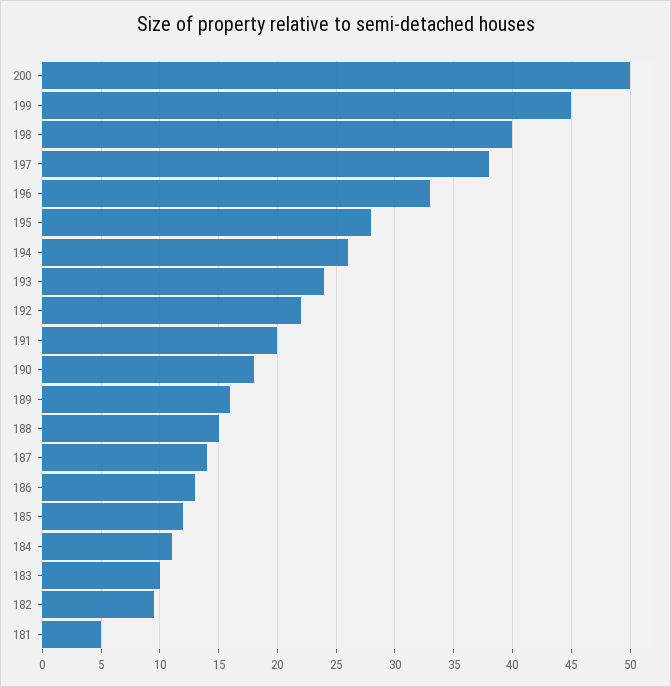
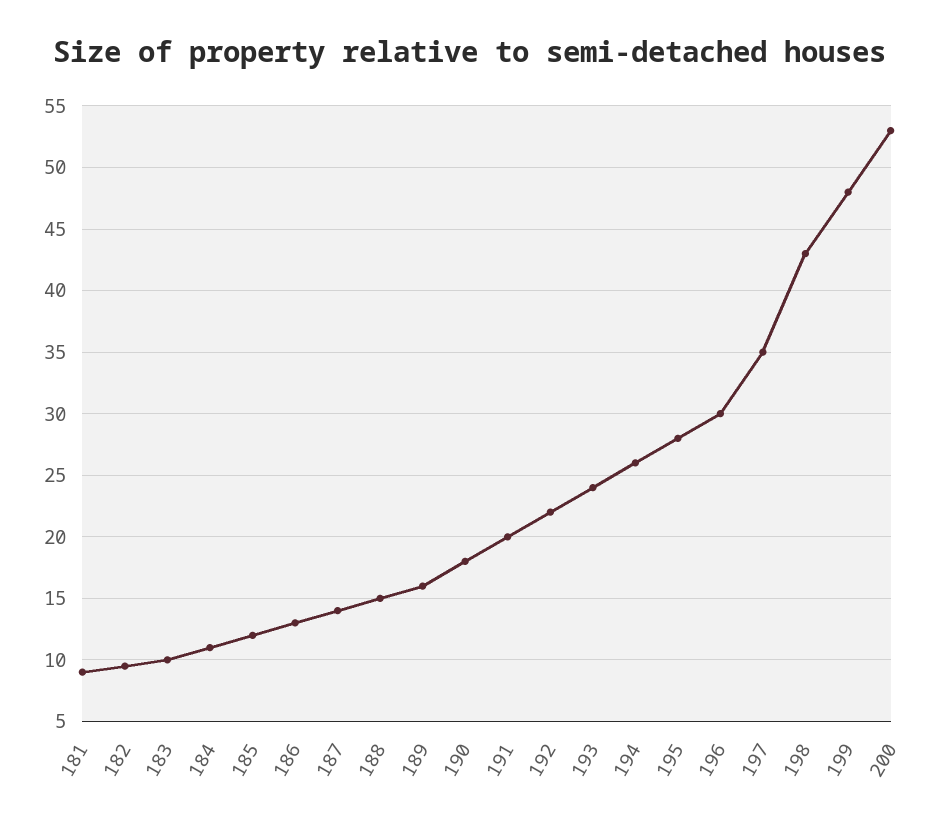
  {
-   "200": 50,
+   "200": 53,
-   "199": 45,
+   "199": 48,
-   "198": 40,
+   "198": 43,
-   "197": 38,
+   "197": 35,
-   "196": 33,
+   "196": 30,
    "195": 28,
    "194": 26,
    "193": 24,
    "192": 22,
    "191": 20,
    "190": 18,
    "189": 16,
    "188": 15,
    "187": 14,
    "186": 13,
    "185": 12,
    "184": 11,
    "183": 10,
    "182": 9.5,
-   "181": 5
+   "181": 9
  }

